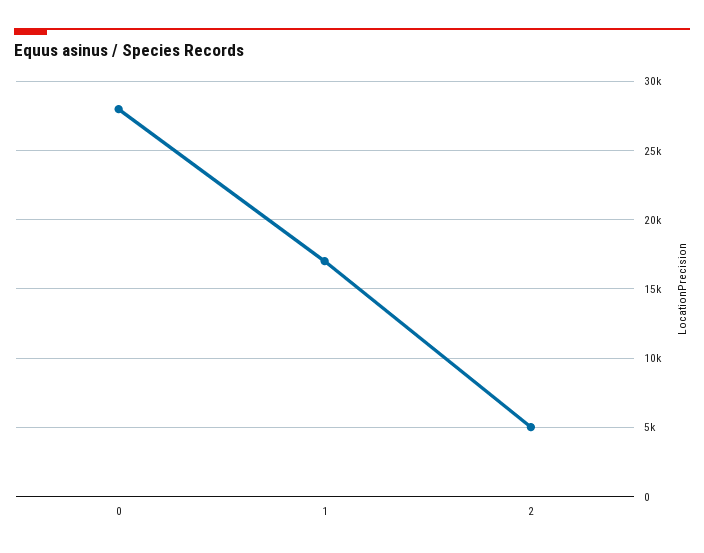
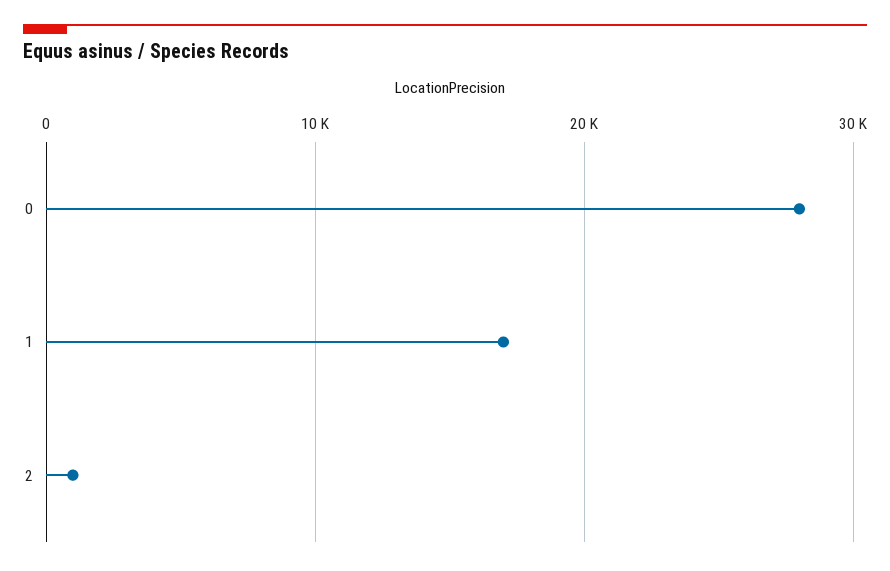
  {
    "0": 28000,
    "1": 17000,
-   "2": 5000
+   "2": 1000
  }

